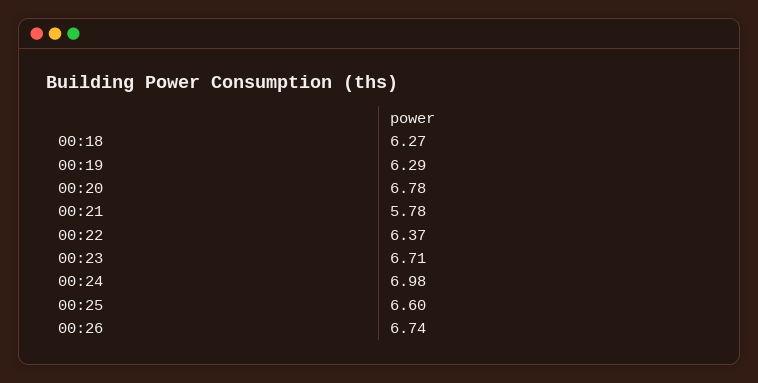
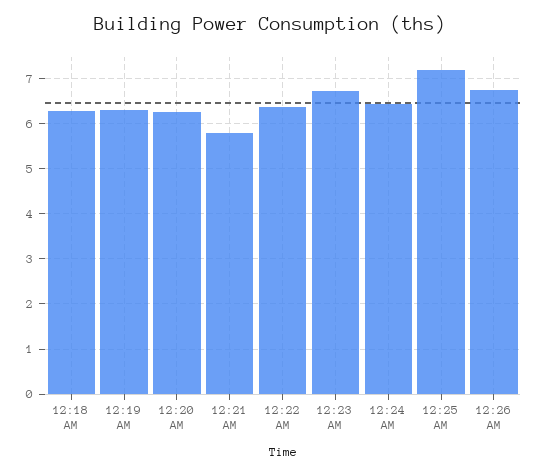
  {
    "00:18": 6.27,
    "00:19": 6.29,
-   "00:20": 6.78,
+   "00:20": 6.2,
    "00:21": 5.78,
    "00:22": 6.37,
    "00:23": 6.71,
-   "00:24": 6.98,
+   "00:24": 6.4,
-   "00:25": 6.6,
+   "00:25": 7.2,
    "00:26": 6.74
  }

